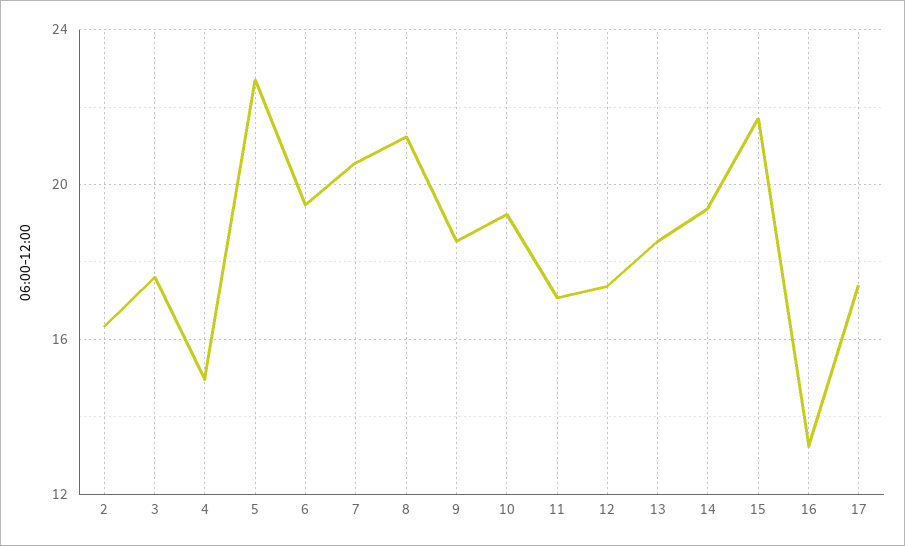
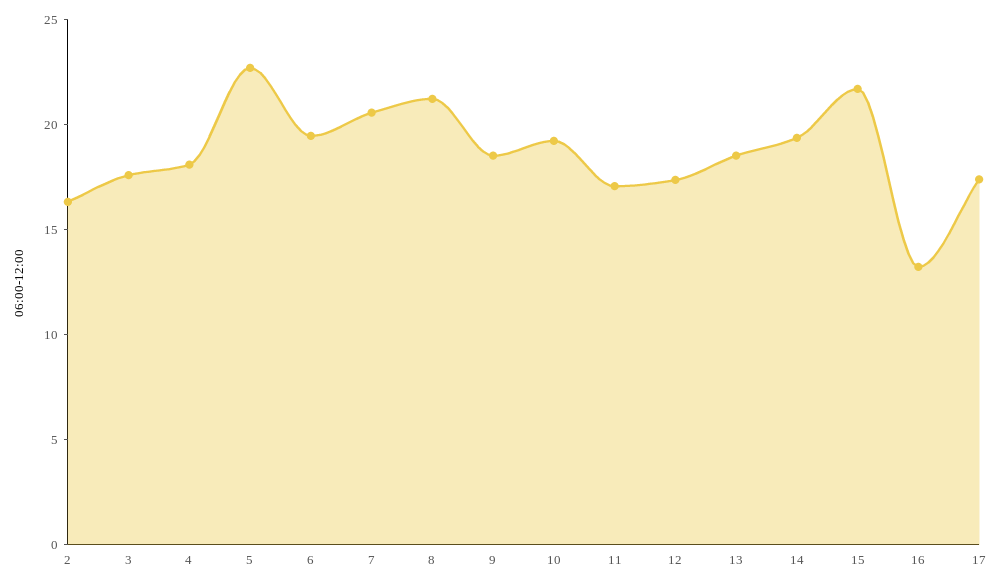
  {
    "2": 16.5,
    "3": 17.5,
-   "4": 15,
+   "4": 18,
    "5": 22.5,
    "6": 19.5,
    "7": 20.5,
    "8": 21,
    "9": 18.5,
    "10": 19,
    "11": 17,
    "12": 17.5,
    "13": 18.5,
    "14": 19.5,
    "15": 21.5,
    "16": 13,
    "17": 17.5
  }

